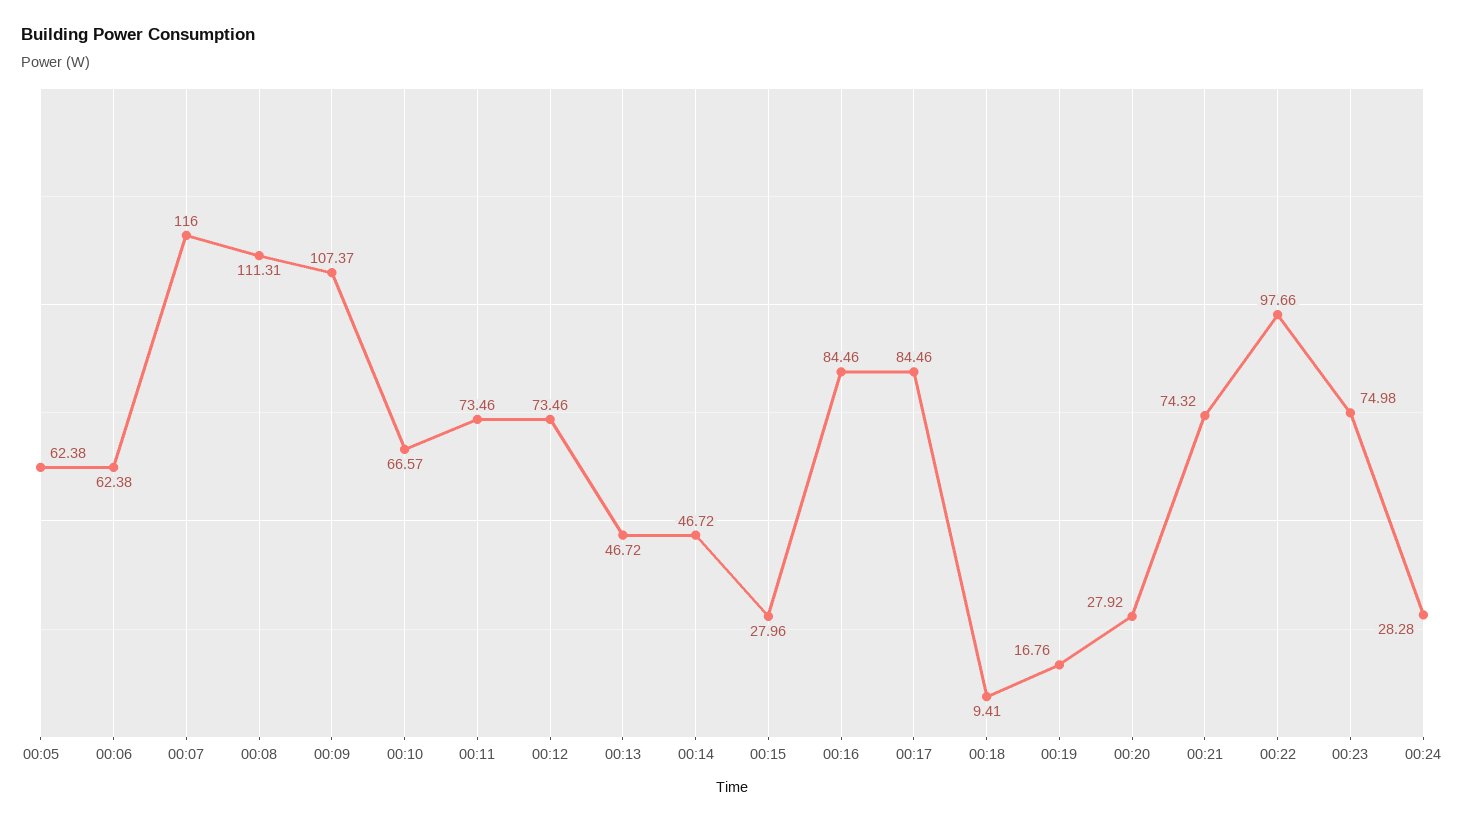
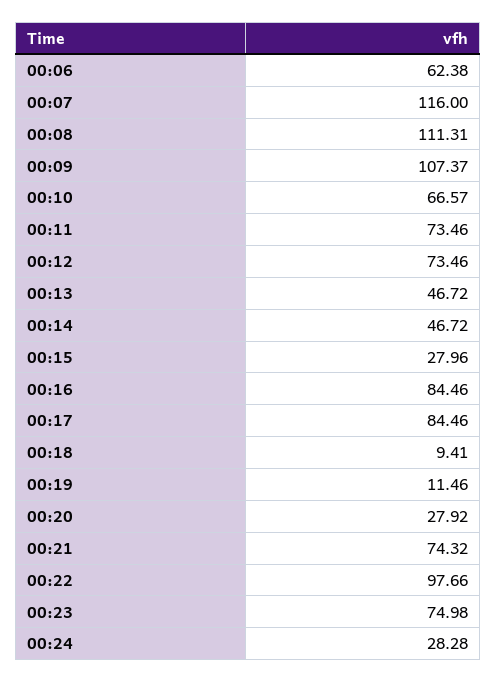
  {
-   "00:05": 62.38,
    "00:06": 62.38,
    "00:07": 116,
    "00:08": 111.31,
    "00:09": 107.37,
    "00:10": 66.57,
    "00:11": 73.46,
    "00:12": 73.46,
    "00:13": 46.72,
    "00:14": 46.72,
    "00:15": 27.96,
    "00:16": 84.46,
    "00:17": 84.46,
    "00:18": 9.41,
-   "00:19": 16.76,
+   "00:19": 11.46,
    "00:20": 27.92,
    "00:21": 74.32,
    "00:22": 97.66,
    "00:23": 74.98,
    "00:24": 28.28
  }

